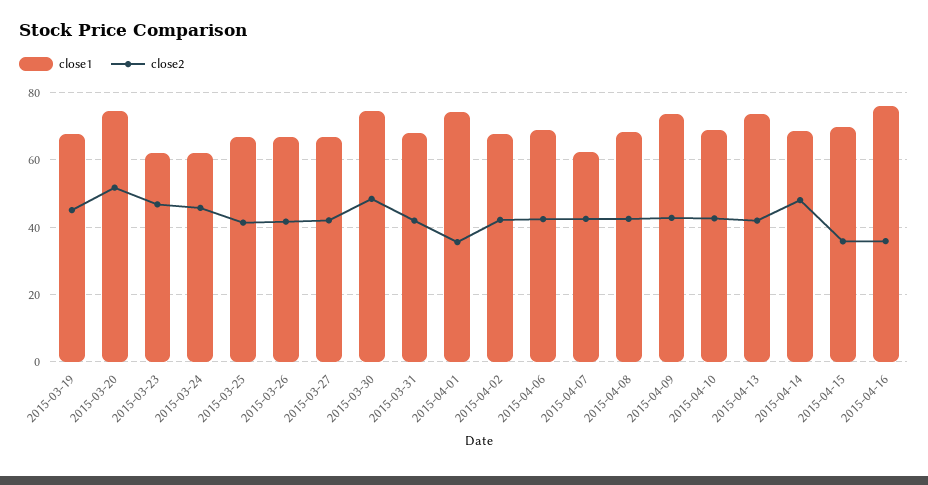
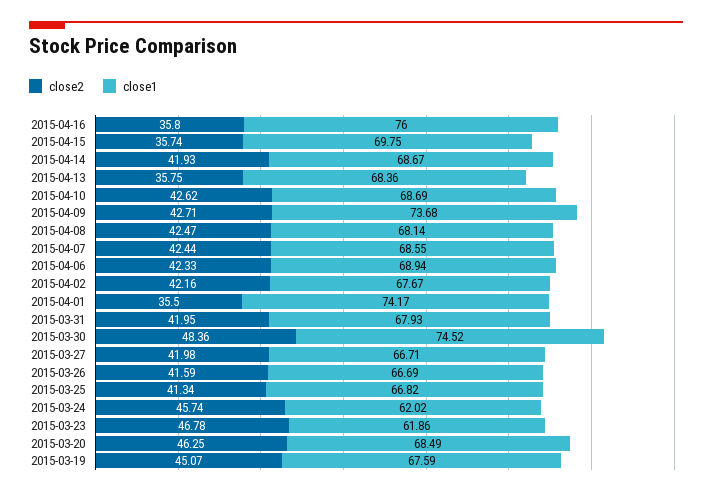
  {
    "close1": {
      "2015-03-19": 67.59,
-     "2015-03-20": 74,
+     "2015-03-20": 68.49,
      "2015-03-23": 61.86,
      "2015-03-24": 62.02,
      "2015-03-25": 66.82,
      "2015-03-26": 66.69,
      "2015-03-27": 66.71,
      "2015-03-30": 74.52,
      "2015-03-31": 67.93,
      "2015-04-01": 74.17,
      "2015-04-02": 67.67,
      "2015-04-06": 68.94,
-     "2015-04-07": 62,
+     "2015-04-07": 68.55,
      "2015-04-08": 68.14,
      "2015-04-09": 73.68,
      "2015-04-10": 68.69,
-     "2015-04-13": 74,
+     "2015-04-13": 68.36,
      "2015-04-14": 68.67,
      "2015-04-15": 69.75,
      "2015-04-16": 76
    },
    "close2": {
      "2015-03-19": 45.07,
-     "2015-03-20": 52,
+     "2015-03-20": 46.25,
      "2015-03-23": 46.78,
      "2015-03-24": 45.74,
      "2015-03-25": 41.34,
      "2015-03-26": 41.59,
      "2015-03-27": 41.98,
      "2015-03-30": 48.36,
      "2015-03-31": 41.95,
      "2015-04-01": 35.5,
      "2015-04-02": 42.16,
      "2015-04-06": 42.33,
      "2015-04-07": 42.44,
      "2015-04-08": 42.47,
      "2015-04-09": 42.71,
      "2015-04-10": 42.62,
-     "2015-04-13": 42,
+     "2015-04-13": 35.75,
-     "2015-04-14": 48,
+     "2015-04-14": 41.93,
      "2015-04-15": 35.74,
      "2015-04-16": 35.8
    }
  }

